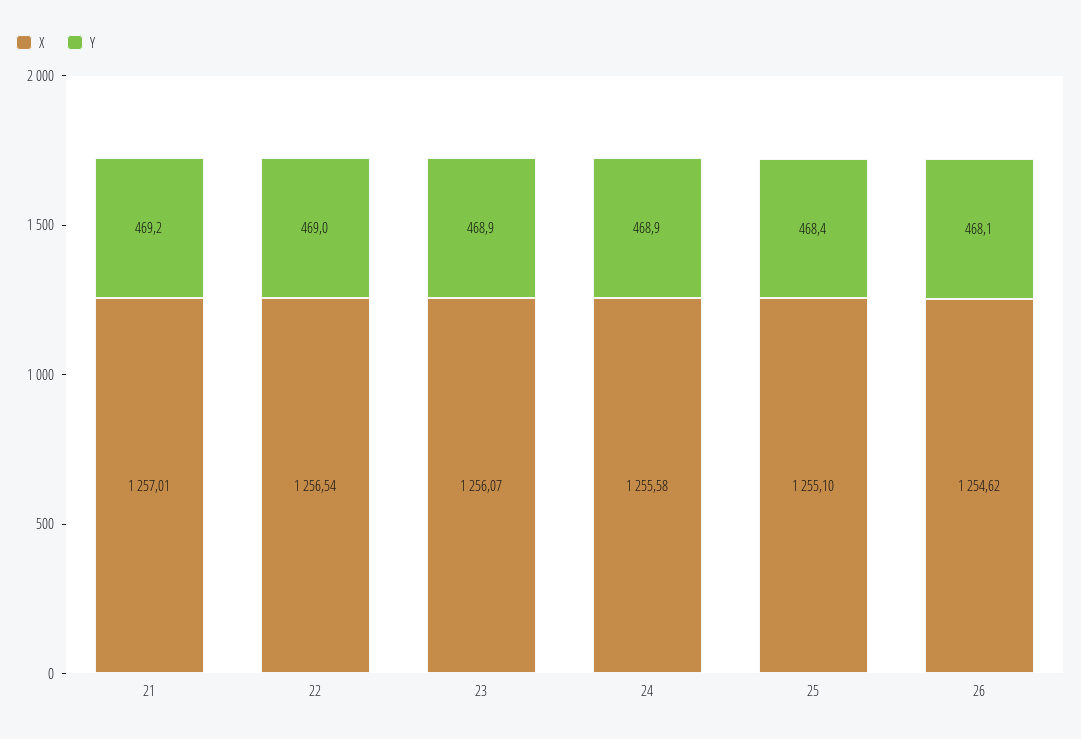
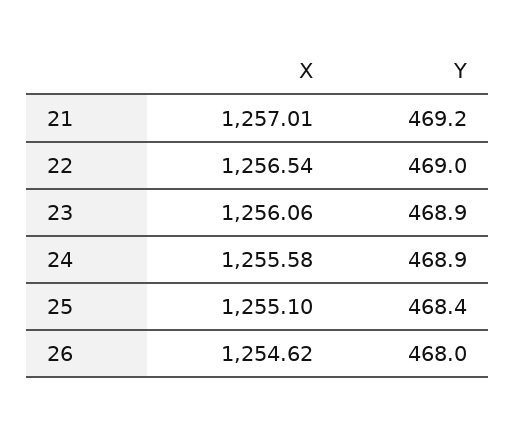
  {
    "X": {
      "21": 1257.01,
      "22": 1256.54,
-     "23": 1256.07,
+     "23": 1256.06,
      "24": 1255.58,
      "25": 1255.1,
      "26": 1254.62
    },
    "Y": {
      "21": 469.2,
      "22": 469,
      "23": 468.9,
      "24": 468.9,
      "25": 468.4,
-     "26": 468.1
+     "26": 468
    }
  }

